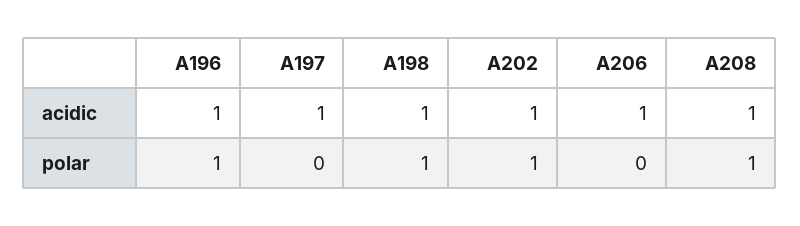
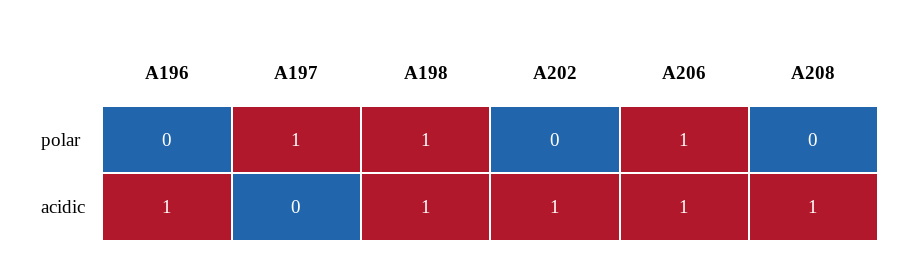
  {
    "A196": {
      "acidic": 1,
-     "polar": 1
+     "polar": 0
    },
    "A197": {
-     "acidic": 1,
+     "acidic": 0,
-     "polar": 0
+     "polar": 1
    },
    "A198": {
      "acidic": 1,
      "polar": 1
    },
    "A202": {
      "acidic": 1,
-     "polar": 1
+     "polar": 0
    },
    "A206": {
      "acidic": 1,
-     "polar": 0
+     "polar": 1
    },
    "A208": {
      "acidic": 1,
-     "polar": 1
+     "polar": 0
    }
  }

